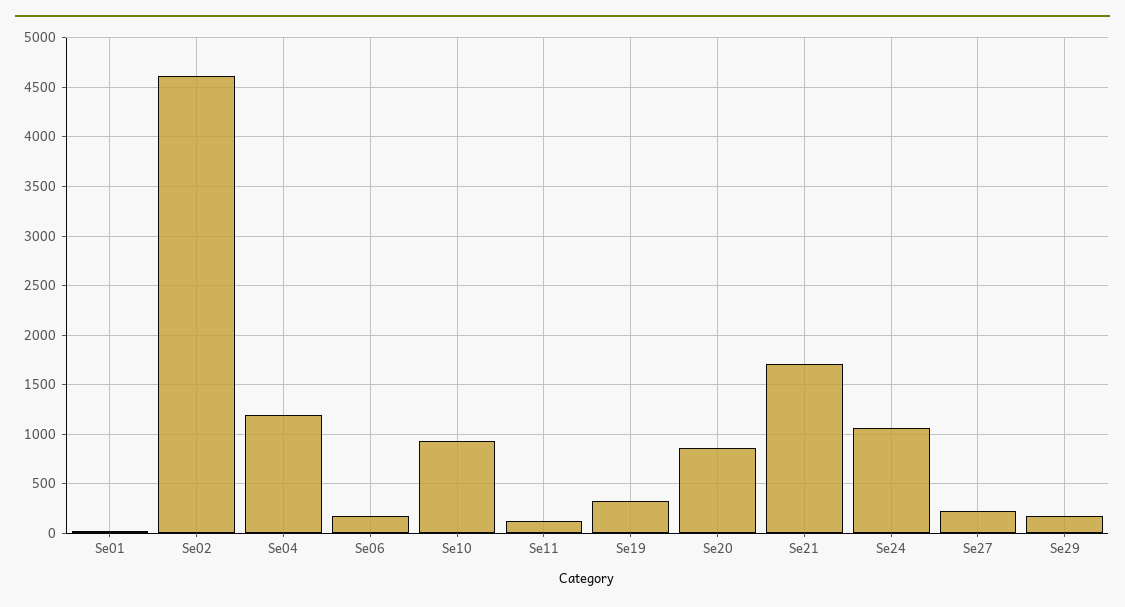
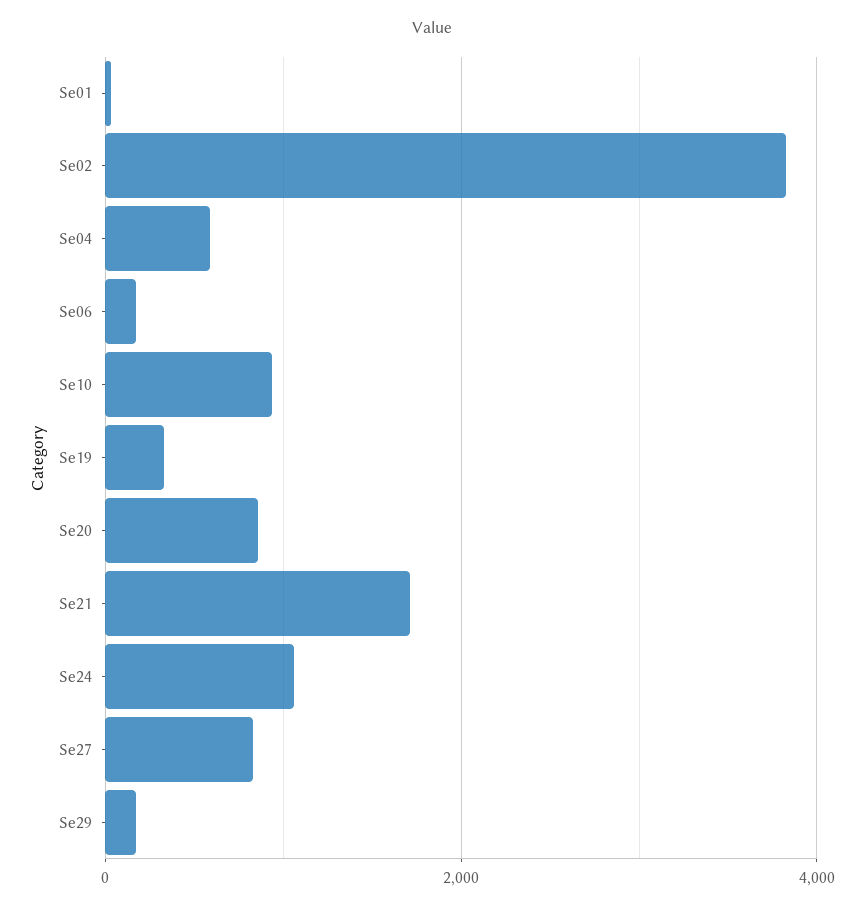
  {
    "Se01": 0,
-   "Se02": 4600,
+   "Se02": 3800,
-   "Se04": 1200,
+   "Se04": 600,
    "Se06": 200,
    "Se10": 900,
-   "Se11": 100,
    "Se19": 300,
    "Se20": 900,
    "Se21": 1700,
    "Se24": 1100,
-   "Se27": 200,
+   "Se27": 800,
    "Se29": 200
  }

